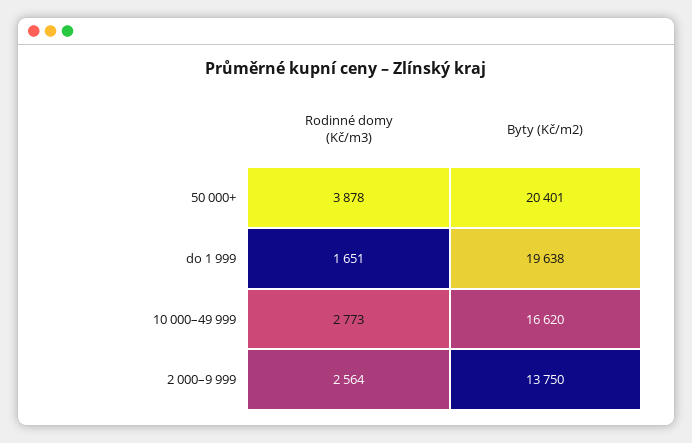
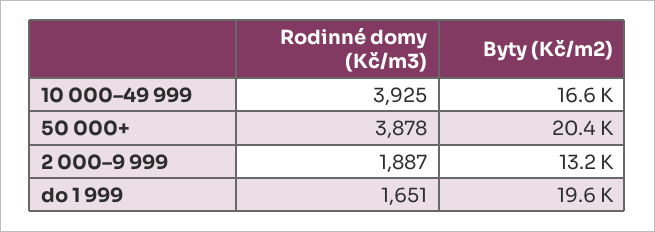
  {
    "Rodinné domy (Kč/m3)": {
      "50 000+": 3878,
      "do 1 999": 1651,
-     "10 000–49 999": 2773,
+     "10 000–49 999": 3925,
-     "2 000–9 999": 2564
+     "2 000–9 999": 1887
    },
    "Byty (Kč/m2)": {
      "50 000+": 20401,
      "do 1 999": 19638,
      "10 000–49 999": 16620,
-     "2 000–9 999": 13750
+     "2 000–9 999": 13200
    }
  }

